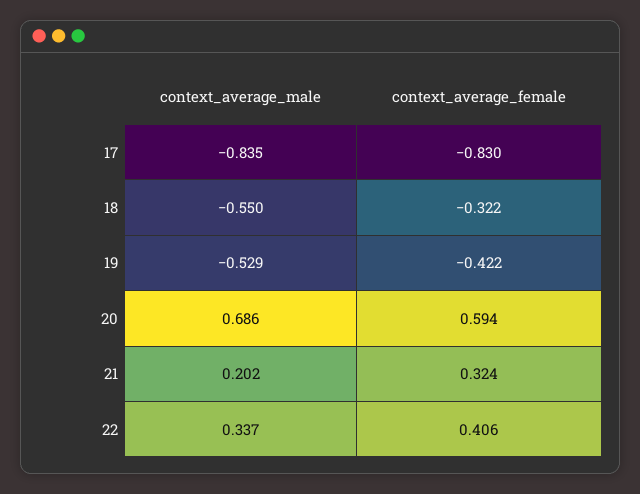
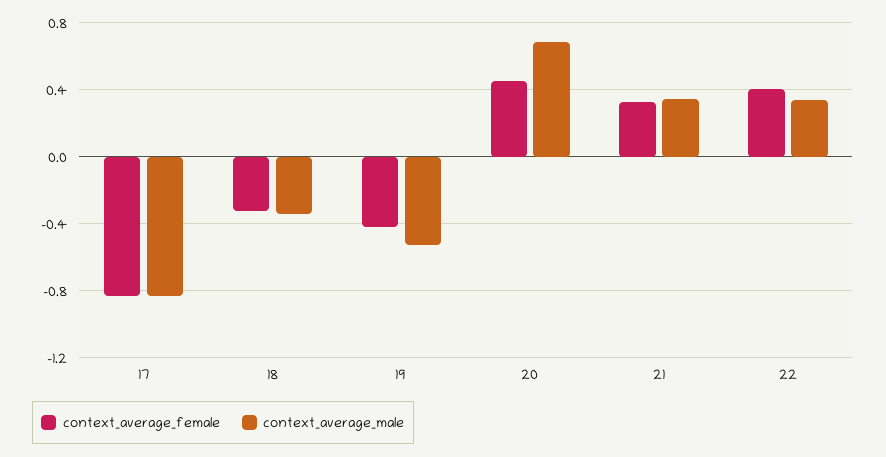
  {
    "context_average_male": {
      "17": -0.835,
-     "18": -0.55,
+     "18": -0.35,
      "19": -0.529,
      "20": 0.686,
-     "21": 0.202,
+     "21": 0.35,
      "22": 0.337
    },
    "context_average_female": {
      "17": -0.83,
      "18": -0.322,
      "19": -0.422,
-     "20": 0.594,
+     "20": 0.45,
      "21": 0.324,
      "22": 0.406
    }
  }

